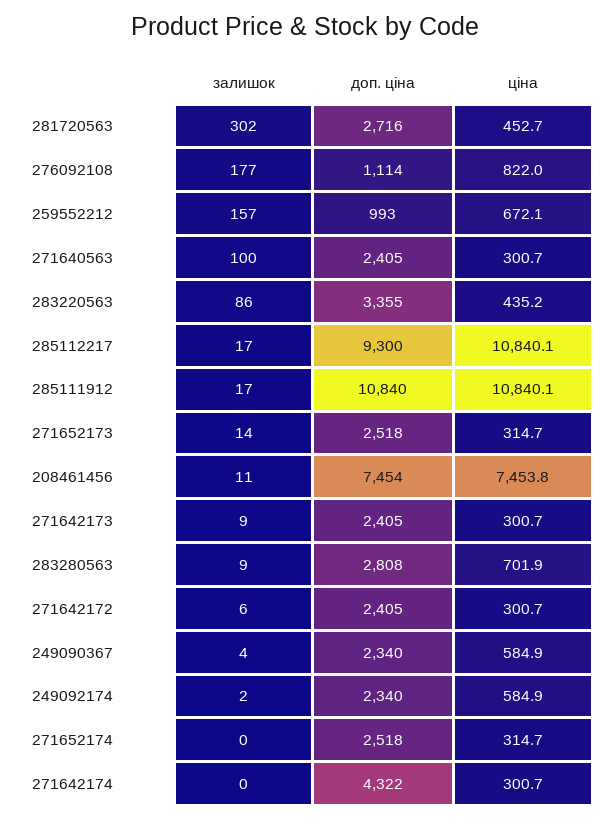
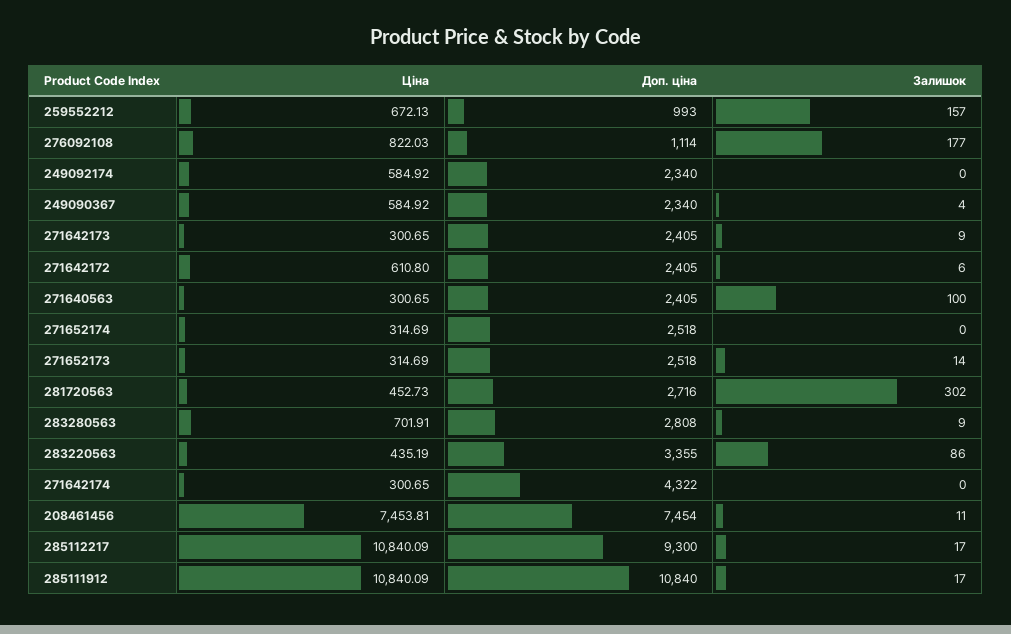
  {
    "залишок": {
      "281720563": 302,
      "276092108": 177,
      "259552212": 157,
      "271640563": 100,
      "283220563": 86,
      "285112217": 17,
      "285111912": 17,
      "271652173": 14,
      "208461456": 11,
      "271642173": 9,
      "283280563": 9,
      "271642172": 6,
      "249090367": 4,
-     "249092174": 2,
+     "249092174": 0,
      "271652174": 0,
      "271642174": 0
    },
    "доп. ціна": {
      "281720563": 2716,
      "276092108": 1114,
      "259552212": 993,
      "271640563": 2405,
      "283220563": 3355,
      "285112217": 9300,
      "285111912": 10840,
      "271652173": 2518,
      "208461456": 7454,
      "271642173": 2405,
      "283280563": 2808,
      "271642172": 2405,
      "249090367": 2340,
      "249092174": 2340,
      "271652174": 2518,
      "271642174": 4322
    },
    "ціна": {
      "281720563": 452.73,
      "276092108": 822.03,
      "259552212": 672.13,
      "271640563": 300.65,
      "283220563": 435.19,
      "285112217": 10840.09,
      "285111912": 10840.09,
      "271652173": 314.69,
      "208461456": 7453.81,
      "271642173": 300.65,
      "283280563": 701.91,
-     "271642172": 300.7,
+     "271642172": 610.8,
      "249090367": 584.92,
      "249092174": 584.92,
      "271652174": 314.69,
      "271642174": 300.65
    }
  }

